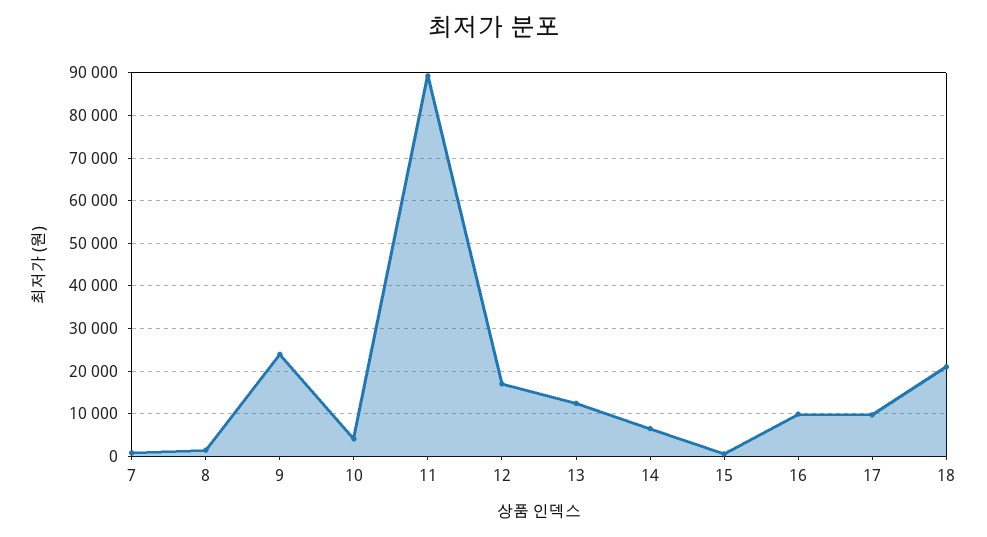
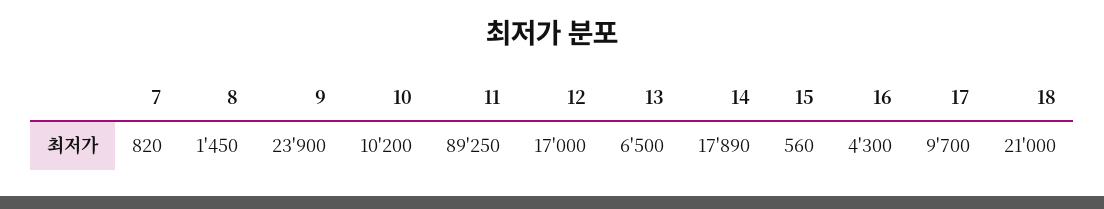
  {
    "7": 820,
    "8": 1450,
    "9": 23900,
-   "10": 4000,
+   "10": 10200,
    "11": 89250,
    "12": 17000,
-   "13": 12000,
+   "13": 6500,
-   "14": 6000,
+   "14": 17890,
    "15": 560,
-   "16": 10000,
+   "16": 4300,
    "17": 9700,
    "18": 21000
  }

